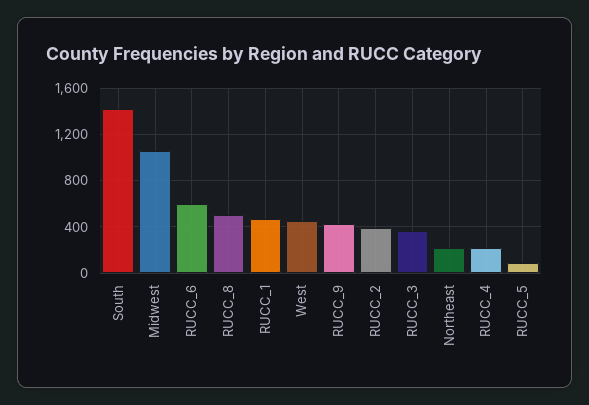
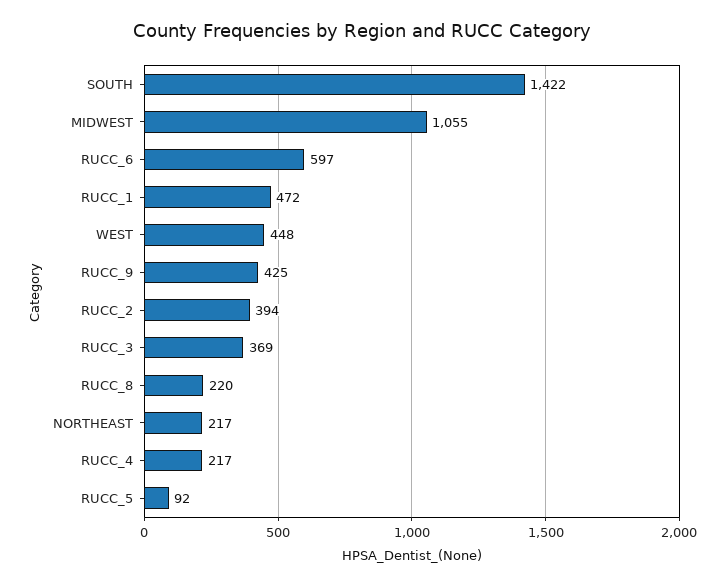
  {
    "South": 1422,
    "Midwest": 1055,
    "RUCC_6": 597,
-   "RUCC_8": 500,
+   "RUCC_8": 220,
    "RUCC_1": 472,
    "West": 448,
    "RUCC_9": 425,
    "RUCC_2": 394,
    "RUCC_3": 369,
    "Northeast": 217,
    "RUCC_4": 217,
    "RUCC_5": 92
  }

